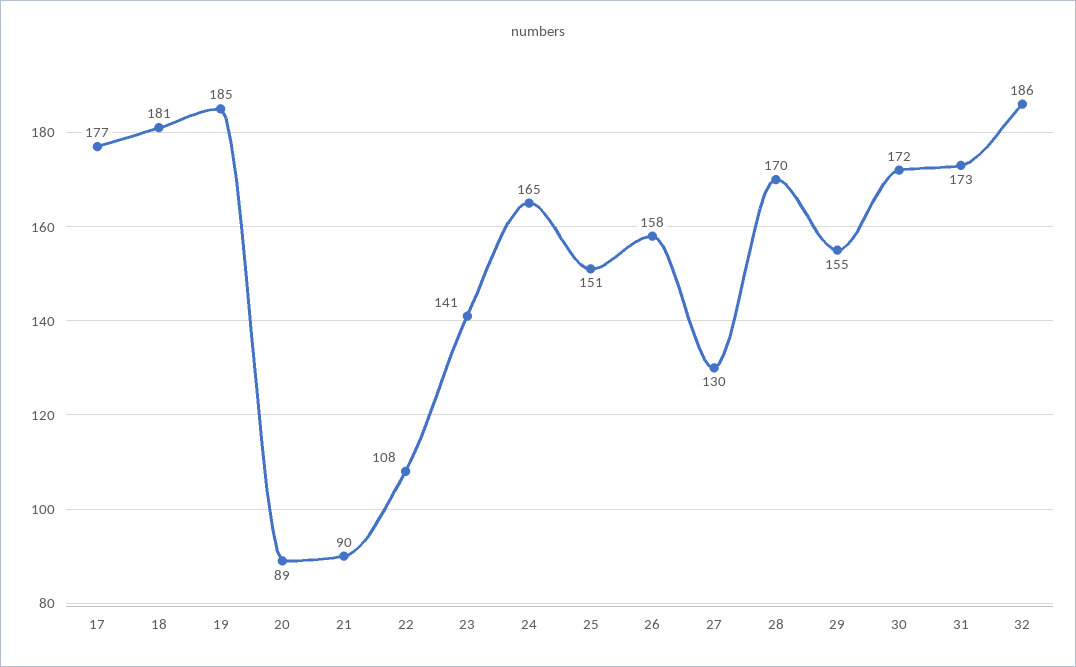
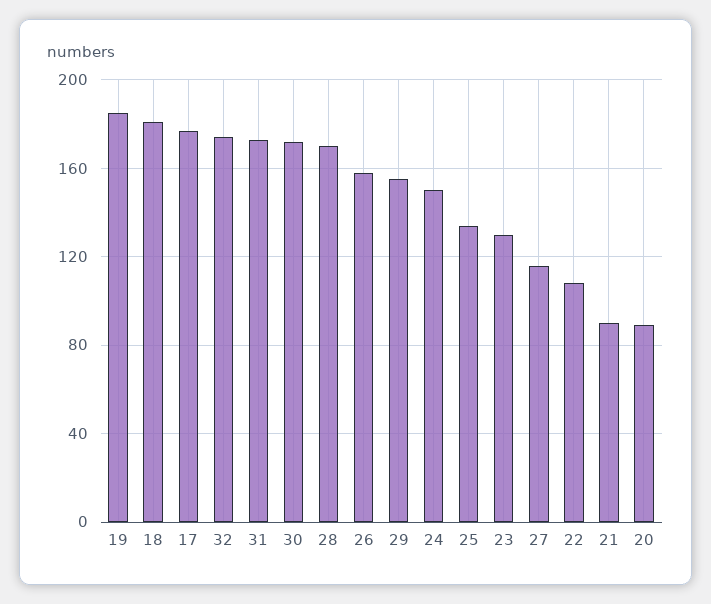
  {
    "17": 177,
    "18": 181,
    "19": 185,
    "20": 89,
    "21": 90,
    "22": 108,
-   "23": 141,
+   "23": 130,
-   "24": 165,
+   "24": 150,
-   "25": 151,
+   "25": 135,
    "26": 158,
-   "27": 130,
+   "27": 115,
    "28": 170,
    "29": 155,
    "30": 172,
    "31": 173,
-   "32": 186
+   "32": 175
  }

